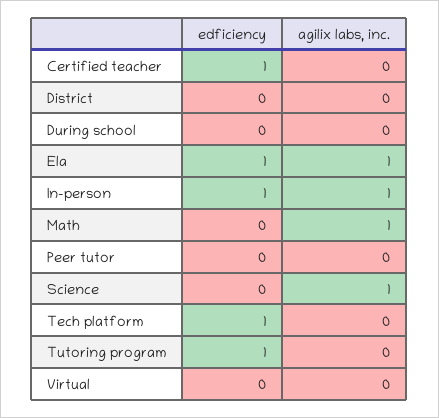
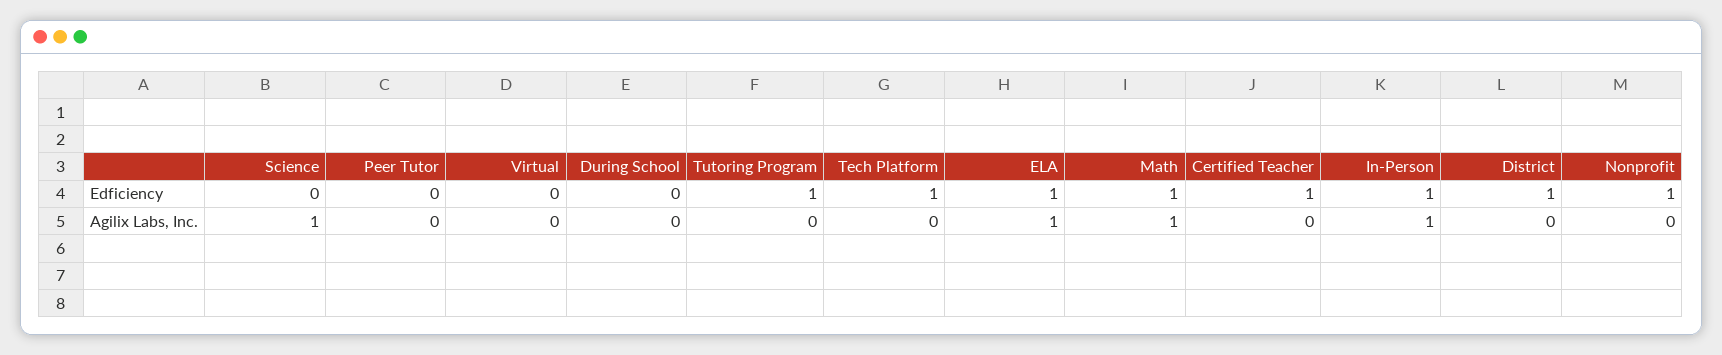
  {
    "edficiency": {
      "Certified teacher": 1,
-     "District": 0,
+     "District": 1,
      "During school": 0,
      "Ela": 1,
      "In-person": 1,
-     "Math": 0,
+     "Math": 1,
      "Peer tutor": 0,
      "Science": 0,
      "Tech platform": 1,
      "Tutoring program": 1,
-     "Virtual": 0
+     "Virtual": 0,
+     "Nonprofit": 1
    },
    "agilix labs, inc.": {
      "Certified teacher": 0,
      "District": 0,
      "During school": 0,
      "Ela": 1,
      "In-person": 1,
      "Math": 1,
      "Peer tutor": 0,
      "Science": 1,
      "Tech platform": 0,
      "Tutoring program": 0,
-     "Virtual": 0
+     "Virtual": 0,
+     "Nonprofit": 0
    }
  }

